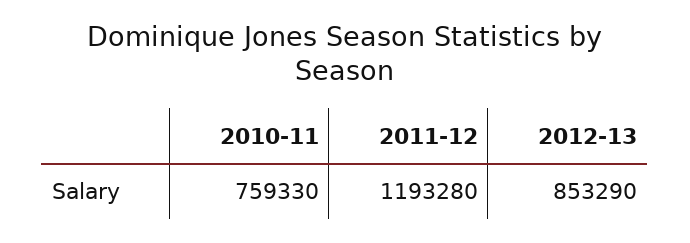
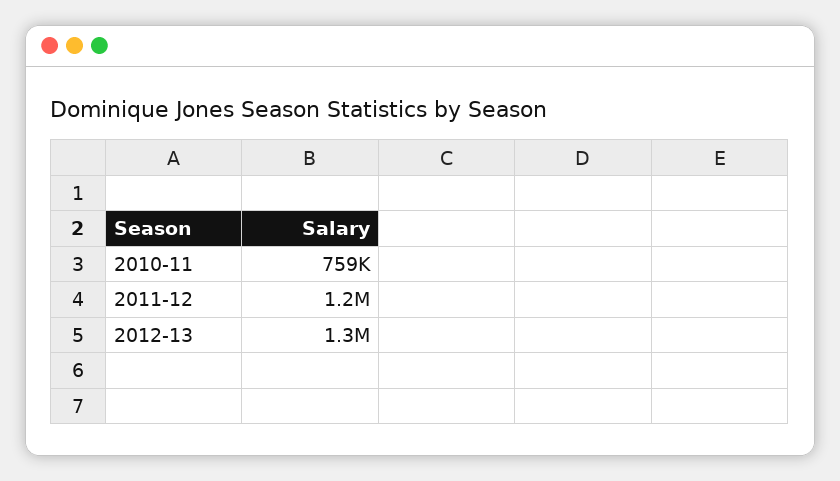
  {
    "2010-11": 759330,
    "2011-12": 1193280,
-   "2012-13": 853290
+   "2012-13": 1300000
  }

